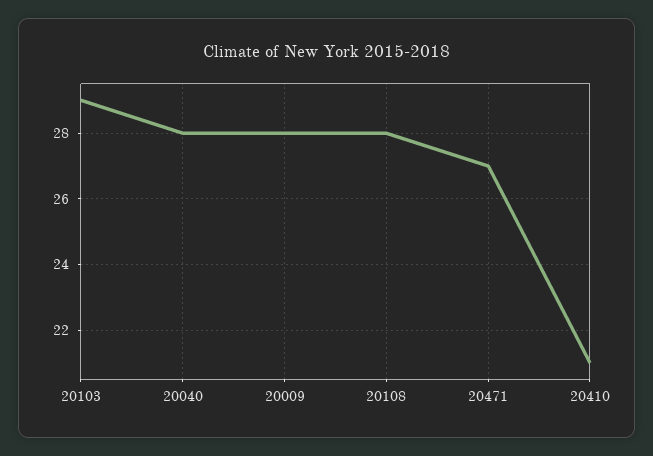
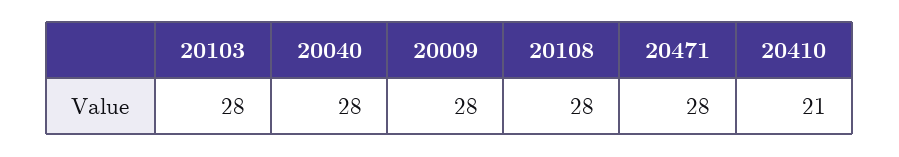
  {
-   "20103": 29,
+   "20103": 28,
    "20040": 28,
    "20009": 28,
    "20108": 28,
-   "20471": 27,
+   "20471": 28,
    "20410": 21
  }

